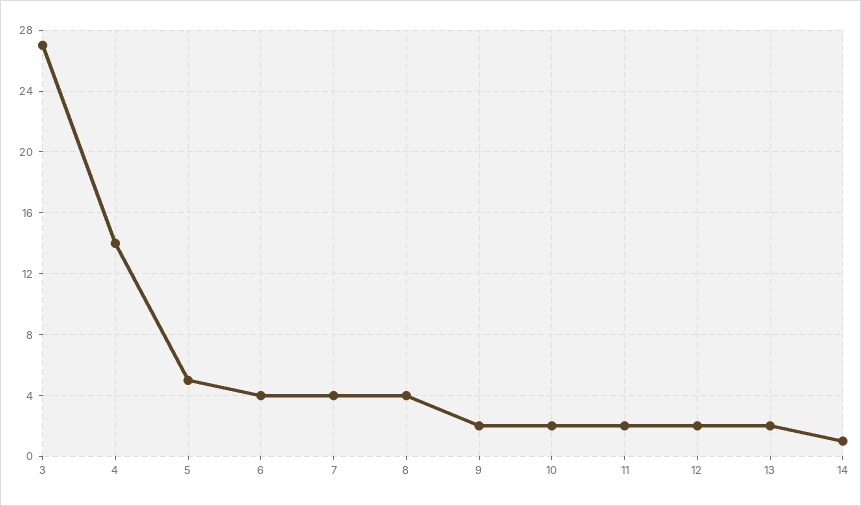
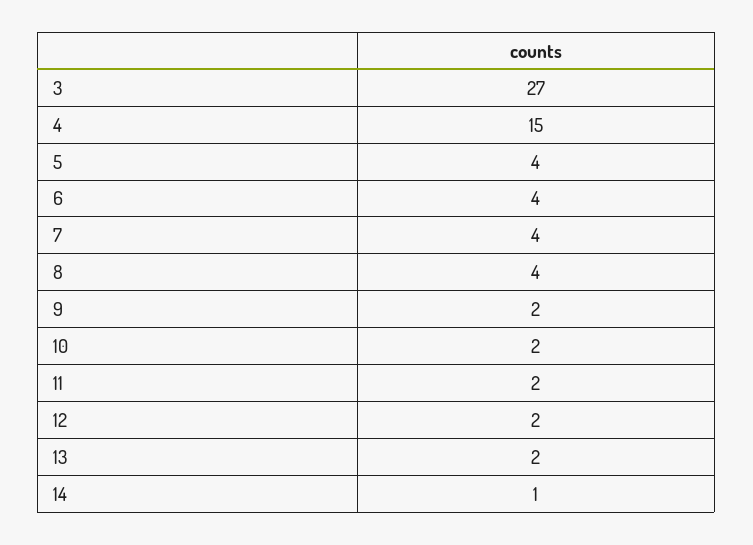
  {
    "3": 27,
-   "4": 14,
+   "4": 15,
-   "5": 5,
+   "5": 4,
    "6": 4,
    "7": 4,
    "8": 4,
    "9": 2,
    "10": 2,
    "11": 2,
    "12": 2,
    "13": 2,
    "14": 1
  }

